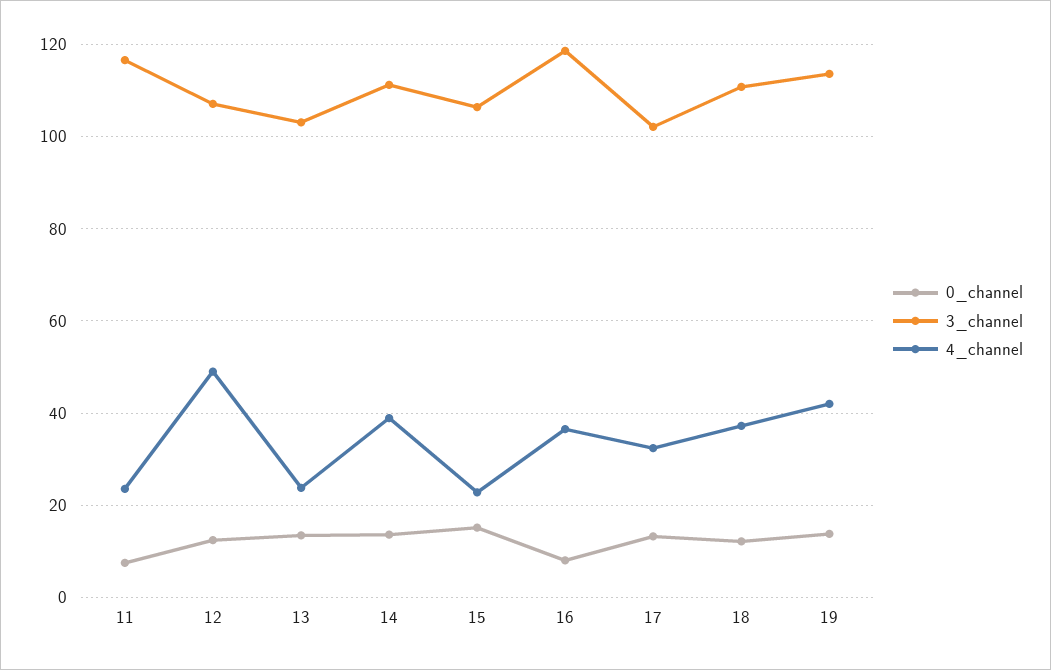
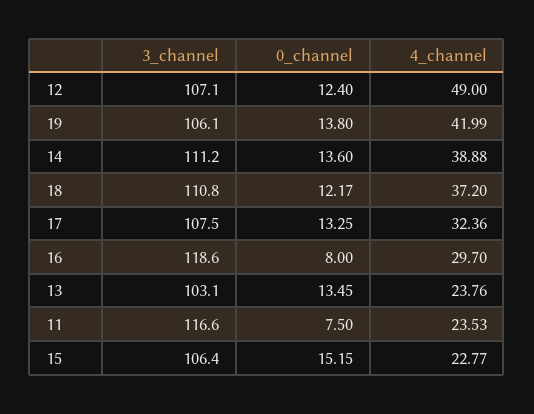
  {
    "0_channel": {
      "11": 7.5,
      "12": 12.4,
      "13": 13.45,
      "14": 13.6,
      "15": 15.15,
      "16": 8,
      "17": 13.25,
      "18": 12.17,
      "19": 13.8
    },
    "3_channel": {
      "11": 116.6,
      "12": 107.1,
      "13": 103.1,
      "14": 111.2,
      "15": 106.4,
      "16": 118.6,
-     "17": 102,
+     "17": 107.5,
      "18": 110.8,
-     "19": 114
+     "19": 106.1
    },
    "4_channel": {
      "11": 23.53,
      "12": 49,
      "13": 23.76,
      "14": 38.88,
      "15": 22.77,
-     "16": 36,
+     "16": 29.7,
      "17": 32.36,
      "18": 37.2,
      "19": 41.99
    }
  }

